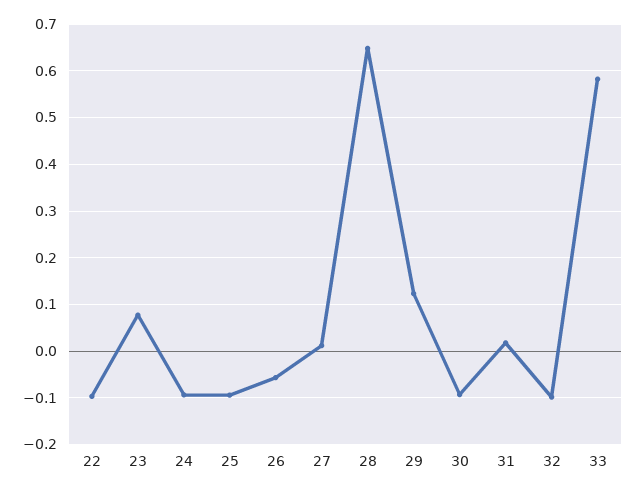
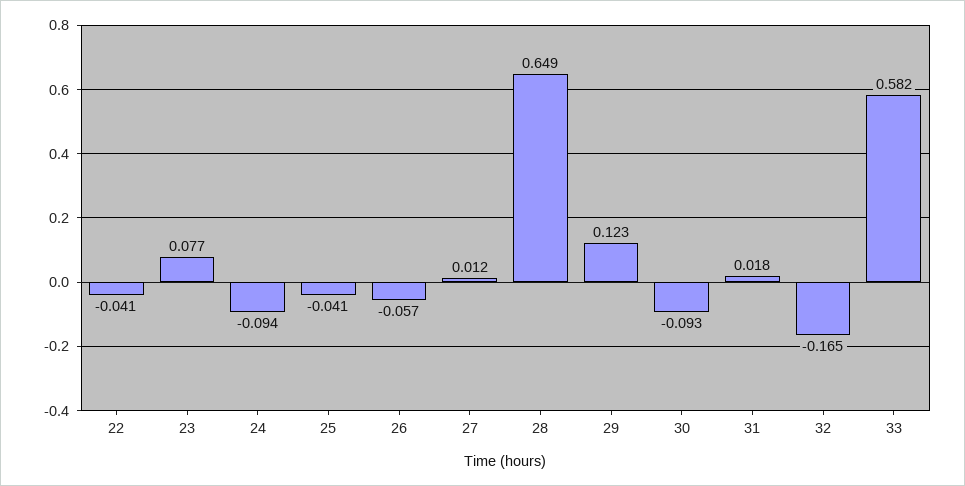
  {
-   "22": -0.1,
+   "22": -0.041,
    "23": 0.077,
    "24": -0.094,
-   "25": -0.1,
+   "25": -0.041,
    "26": -0.057,
    "27": 0.012,
    "28": 0.649,
    "29": 0.123,
    "30": -0.093,
    "31": 0.018,
-   "32": -0.1,
+   "32": -0.165,
    "33": 0.582
  }

